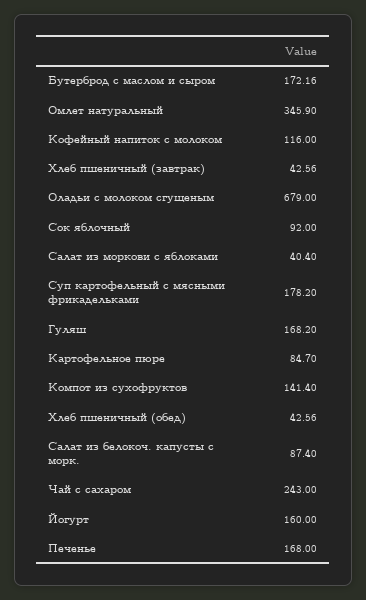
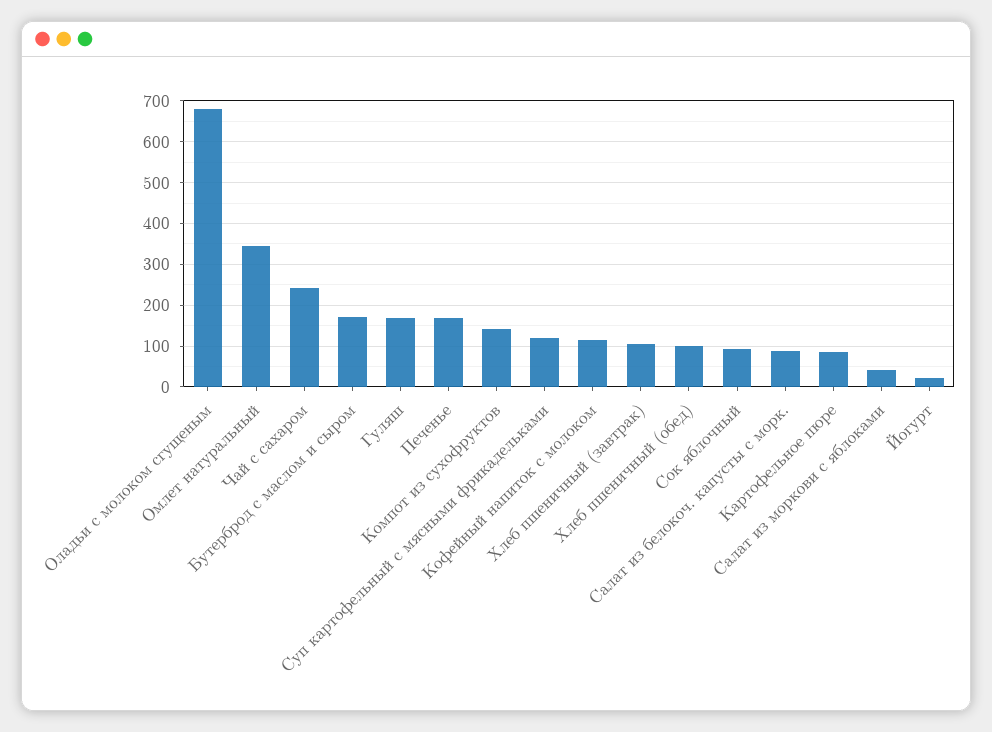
  {
    "Бутерброд с маслом и сыром": 172.16,
    "Омлет натуральный": 345.9,
    "Кофейный напиток с молоком": 116,
-   "Хлеб пшеничный (завтрак)": 42.56,
+   "Хлеб пшеничный (завтрак)": 100,
    "Оладьи с молоком сгущеным": 679,
    "Сок яблочный": 92,
    "Салат из моркови с яблоками": 40.4,
-   "Суп картофельный с мясными фрикадельками": 178.2,
+   "Суп картофельный с мясными фрикадельками": 120,
    "Гуляш": 168.2,
    "Картофельное пюре": 84.7,
    "Компот из сухофруктов": 141.4,
-   "Хлеб пшеничный (обед)": 42.56,
+   "Хлеб пшеничный (обед)": 100,
    "Салат из белокоч. капусты с морк.": 87.4,
    "Чай с сахаром": 243,
-   "Йогурт": 160,
+   "Йогурт": 20,
    "Печенье": 168
  }

